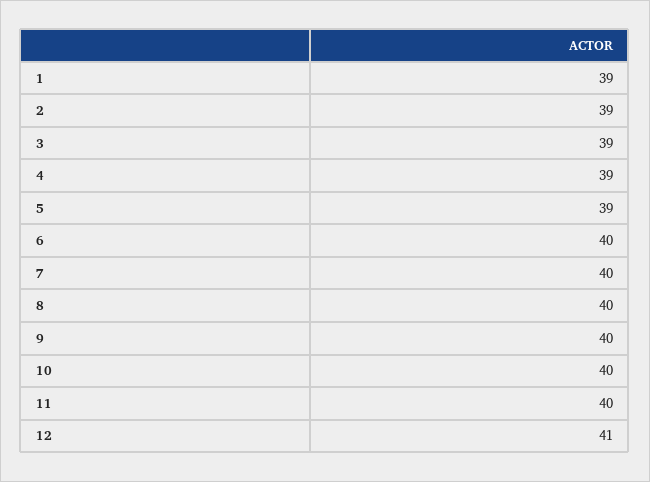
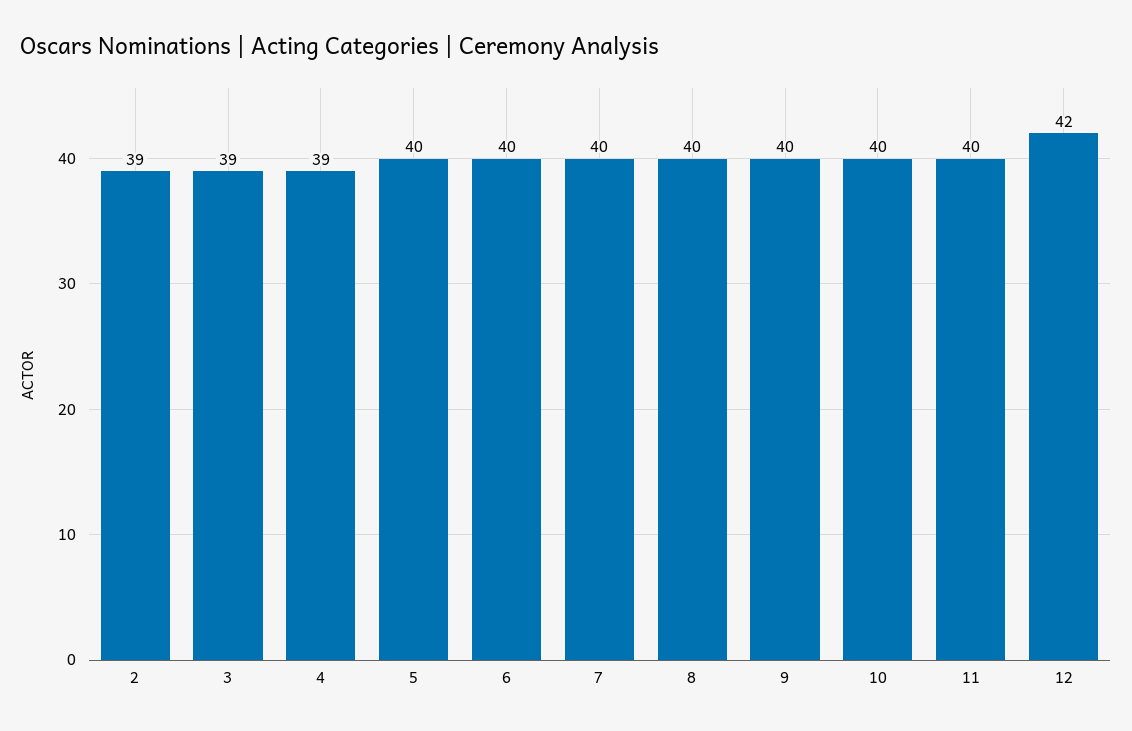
  {
-   "1": 39,
    "2": 39,
    "3": 39,
    "4": 39,
-   "5": 39,
+   "5": 40,
    "6": 40,
    "7": 40,
    "8": 40,
    "9": 40,
    "10": 40,
    "11": 40,
-   "12": 41
+   "12": 42
  }

